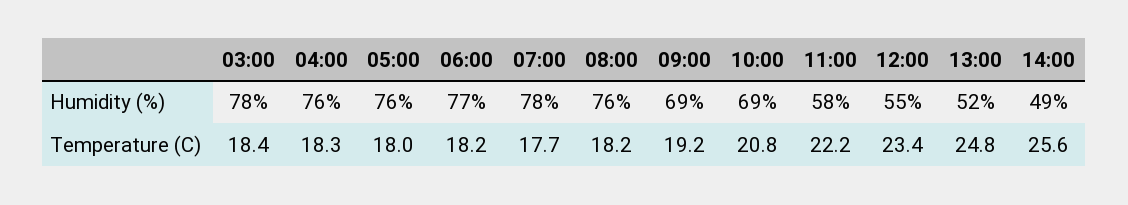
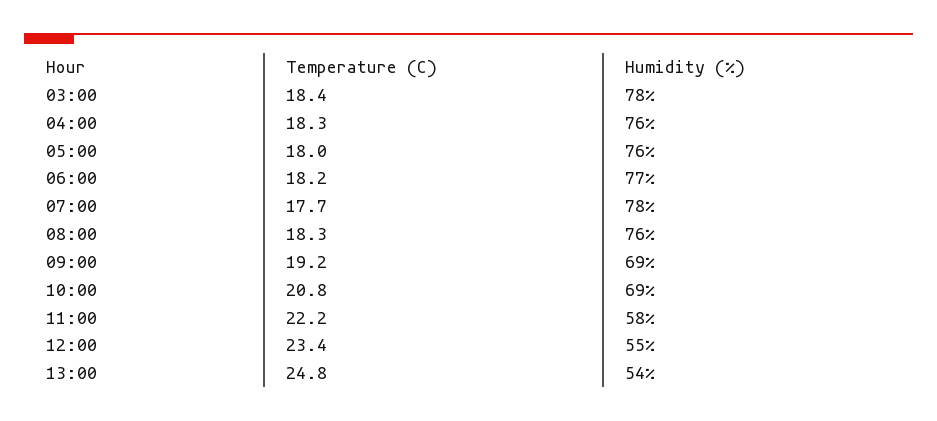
  {
    "03:00": {
      "Humidity (%)": 78,
      "Temperature (C)": 18.4
    },
    "04:00": {
      "Humidity (%)": 76,
      "Temperature (C)": 18.3
    },
    "05:00": {
      "Humidity (%)": 76,
      "Temperature (C)": 18
    },
    "06:00": {
      "Humidity (%)": 77,
      "Temperature (C)": 18.2
    },
    "07:00": {
      "Humidity (%)": 78,
      "Temperature (C)": 17.7
    },
    "08:00": {
      "Humidity (%)": 76,
-     "Temperature (C)": 18.2
+     "Temperature (C)": 18.3
    },
    "09:00": {
      "Humidity (%)": 69,
      "Temperature (C)": 19.2
    },
    "10:00": {
      "Humidity (%)": 69,
      "Temperature (C)": 20.8
    },
    "11:00": {
      "Humidity (%)": 58,
      "Temperature (C)": 22.2
    },
    "12:00": {
      "Humidity (%)": 55,
      "Temperature (C)": 23.4
    },
    "13:00": {
-     "Humidity (%)": 52,
+     "Humidity (%)": 54,
      "Temperature (C)": 24.8
-   },
+   }
-   "14:00": {
-     "Humidity (%)": 49,
-     "Temperature (C)": 25.6
-   }
  }

